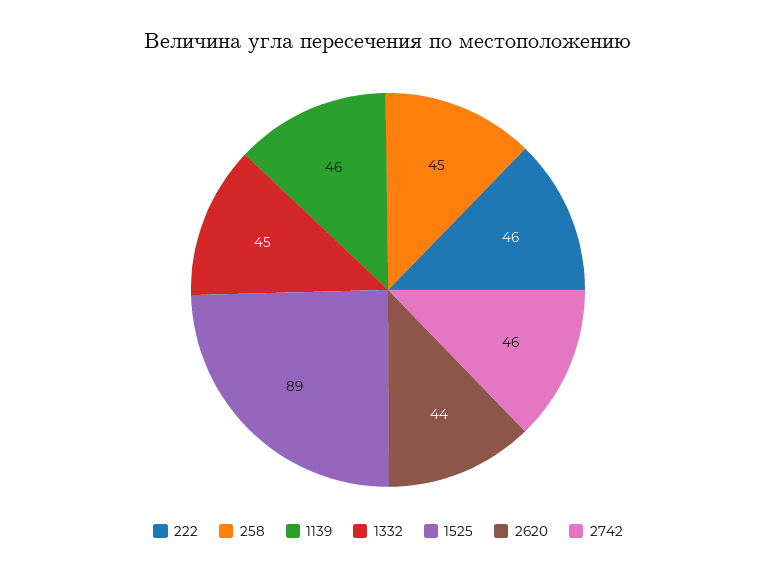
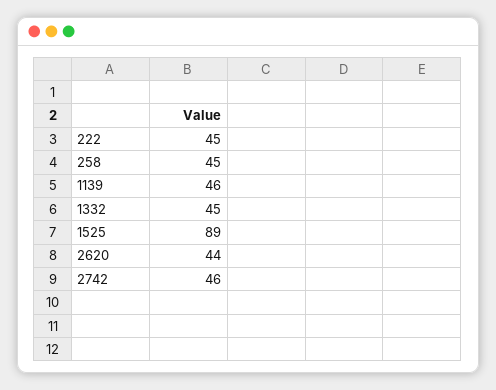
  {
-   "222": 46,
+   "222": 45,
    "258": 45,
    "1139": 46,
    "1332": 45,
    "1525": 89,
    "2620": 44,
    "2742": 46
  }

